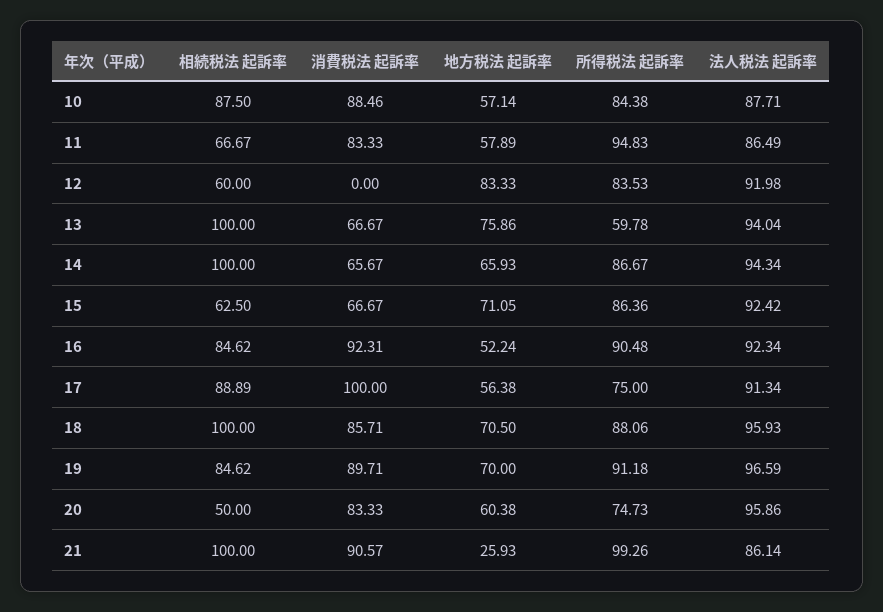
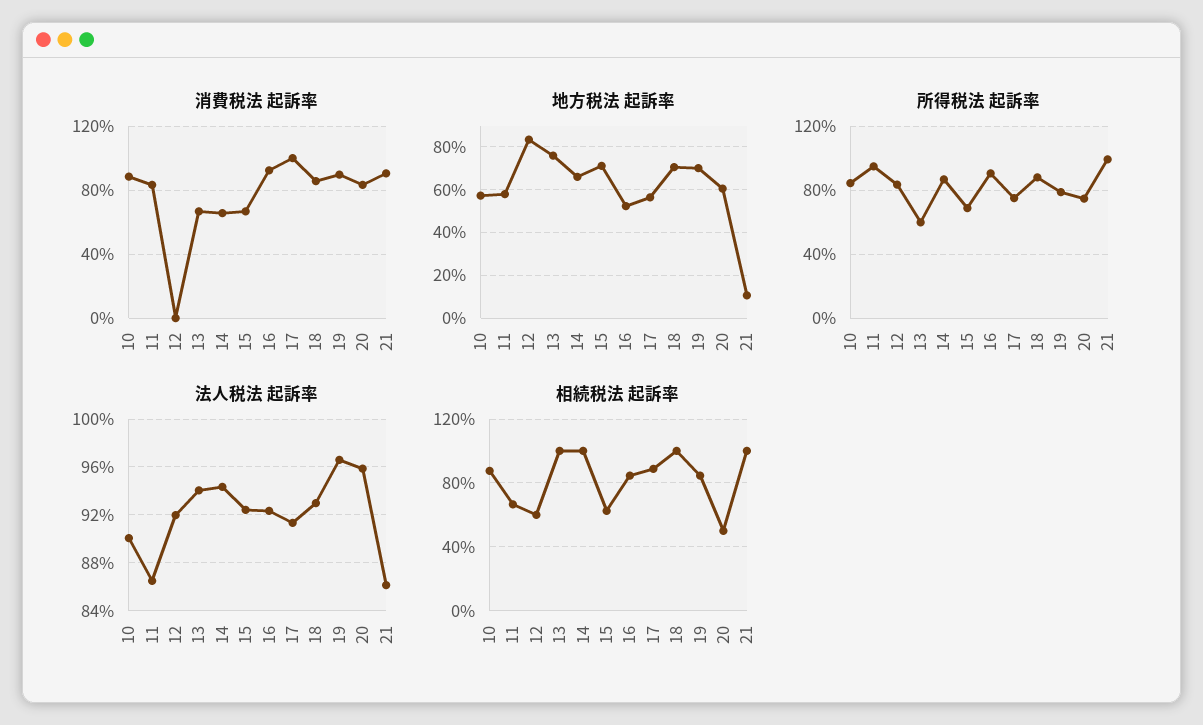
  {
    "相続税法 起訴率": {
      "10": 87.5,
      "11": 66.67,
      "12": 60,
      "13": 100,
      "14": 100,
      "15": 62.5,
      "16": 84.62,
      "17": 88.89,
      "18": 100,
      "19": 84.62,
      "20": 50,
      "21": 100
    },
    "消費税法 起訴率": {
      "10": 88.46,
      "11": 83.33,
      "12": 0,
      "13": 66.67,
      "14": 65.67,
      "15": 66.67,
      "16": 92.31,
      "17": 100,
      "18": 85.71,
      "19": 89.71,
      "20": 83.33,
      "21": 90.57
    },
    "地方税法 起訴率": {
      "10": 57.14,
      "11": 57.89,
      "12": 83.33,
      "13": 75.86,
      "14": 65.93,
      "15": 71.05,
      "16": 52.24,
      "17": 56.38,
      "18": 70.5,
      "19": 70,
      "20": 60.38,
-     "21": 25.93
+     "21": 10
    },
    "所得税法 起訴率": {
      "10": 84.38,
      "11": 94.83,
      "12": 83.53,
      "13": 59.78,
      "14": 86.67,
-     "15": 86.36,
+     "15": 70,
      "16": 90.48,
      "17": 75,
      "18": 88.06,
-     "19": 91.18,
+     "19": 80,
      "20": 74.73,
      "21": 99.26
    },
    "法人税法 起訴率": {
-     "10": 87.71,
+     "10": 90,
      "11": 86.49,
      "12": 91.98,
      "13": 94.04,
      "14": 94.34,
      "15": 92.42,
      "16": 92.34,
      "17": 91.34,
-     "18": 95.93,
+     "18": 93,
      "19": 96.59,
      "20": 95.86,
      "21": 86.14
    }
  }

